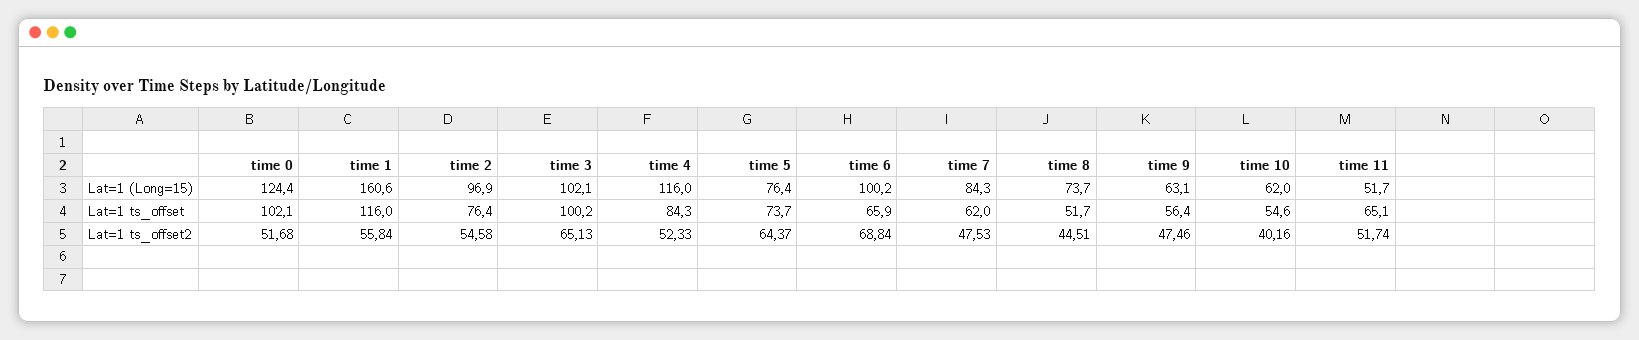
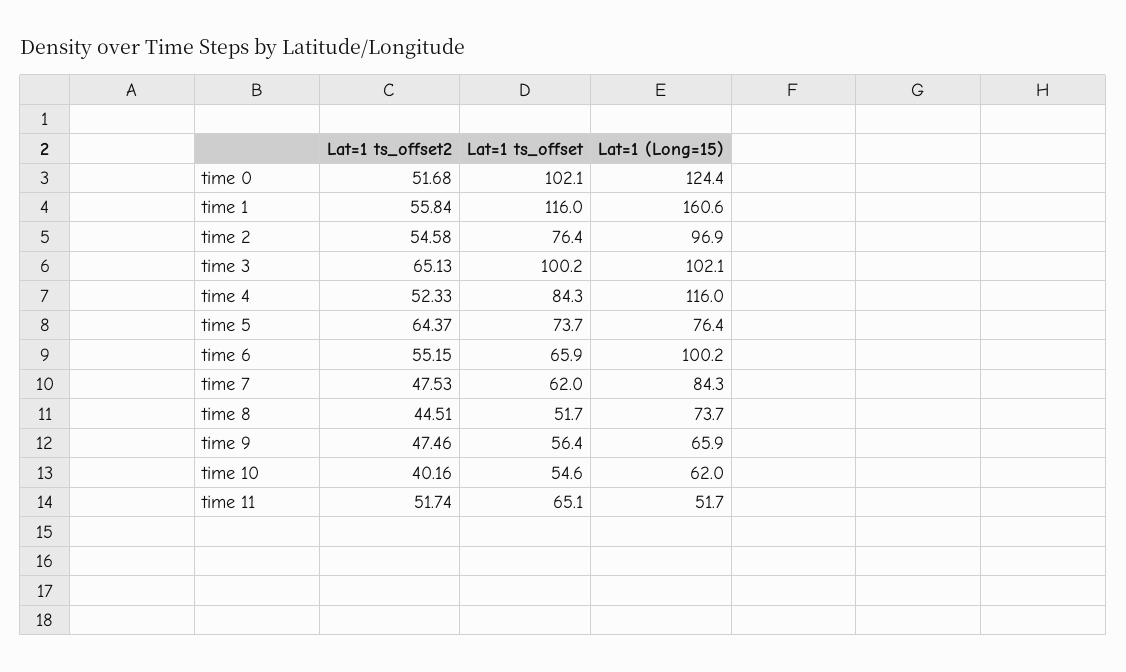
  {
    "time 0": {
      "Lat=1 (Long=15)": 124.4,
      "Lat=1 ts_offset": 102.1,
      "Lat=1 ts_offset2": 51.68
    },
    "time 1": {
      "Lat=1 (Long=15)": 160.6,
      "Lat=1 ts_offset": 116,
      "Lat=1 ts_offset2": 55.84
    },
    "time 2": {
      "Lat=1 (Long=15)": 96.9,
      "Lat=1 ts_offset": 76.4,
      "Lat=1 ts_offset2": 54.58
    },
    "time 3": {
      "Lat=1 (Long=15)": 102.1,
      "Lat=1 ts_offset": 100.2,
      "Lat=1 ts_offset2": 65.13
    },
    "time 4": {
      "Lat=1 (Long=15)": 116,
      "Lat=1 ts_offset": 84.3,
      "Lat=1 ts_offset2": 52.33
    },
    "time 5": {
      "Lat=1 (Long=15)": 76.4,
      "Lat=1 ts_offset": 73.7,
      "Lat=1 ts_offset2": 64.37
    },
    "time 6": {
      "Lat=1 (Long=15)": 100.2,
      "Lat=1 ts_offset": 65.9,
-     "Lat=1 ts_offset2": 68.84
+     "Lat=1 ts_offset2": 55.15
    },
    "time 7": {
      "Lat=1 (Long=15)": 84.3,
      "Lat=1 ts_offset": 62,
      "Lat=1 ts_offset2": 47.53
    },
    "time 8": {
      "Lat=1 (Long=15)": 73.7,
      "Lat=1 ts_offset": 51.7,
      "Lat=1 ts_offset2": 44.51
    },
    "time 9": {
-     "Lat=1 (Long=15)": 63.1,
+     "Lat=1 (Long=15)": 65.9,
      "Lat=1 ts_offset": 56.4,
      "Lat=1 ts_offset2": 47.46
    },
    "time 10": {
      "Lat=1 (Long=15)": 62,
      "Lat=1 ts_offset": 54.6,
      "Lat=1 ts_offset2": 40.16
    },
    "time 11": {
      "Lat=1 (Long=15)": 51.7,
      "Lat=1 ts_offset": 65.1,
      "Lat=1 ts_offset2": 51.74
    }
  }

